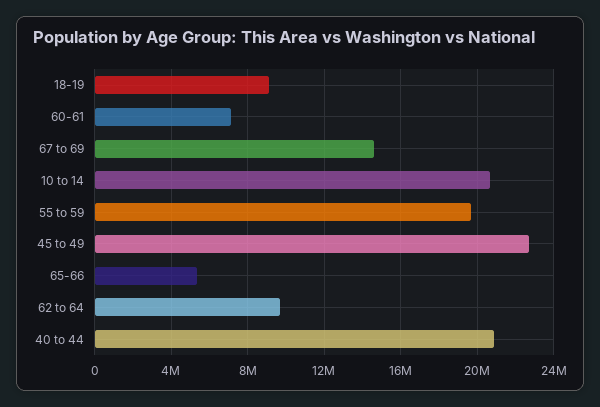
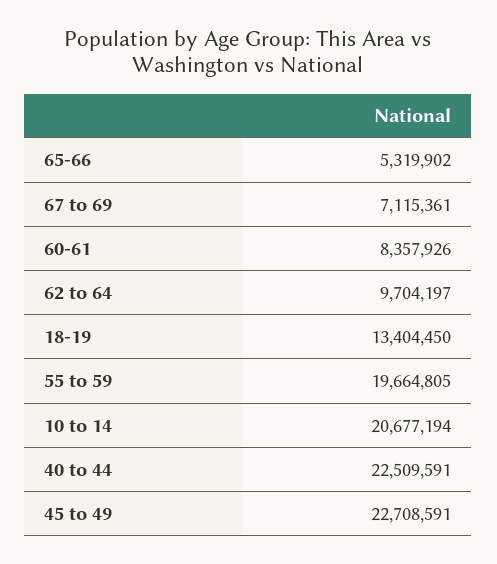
  {
-   "18-19": 9000000,
+   "18-19": 13404450,
-   "60-61": 7000000,
+   "60-61": 8357926,
-   "67 to 69": 14500000,
+   "67 to 69": 7115361,
    "10 to 14": 20677194,
    "55 to 59": 19664805,
    "45 to 49": 22708591,
    "65-66": 5319902,
    "62 to 64": 9704197,
-   "40 to 44": 21000000
+   "40 to 44": 22509591
  }

